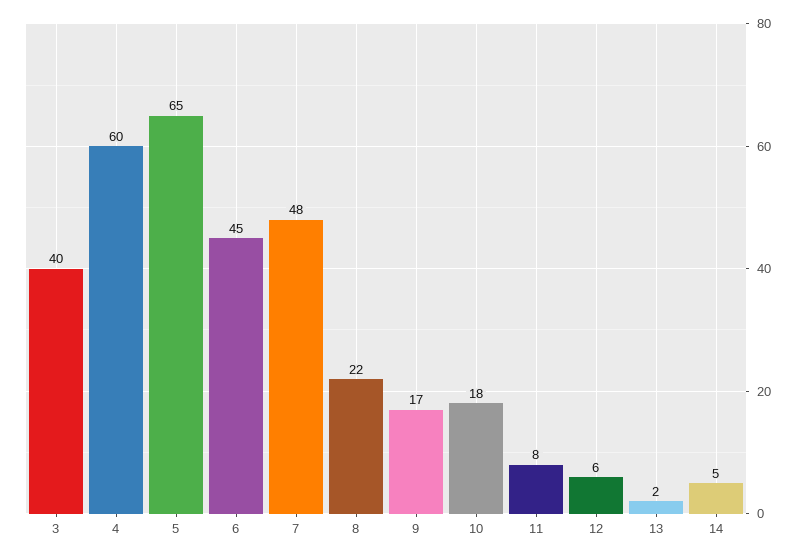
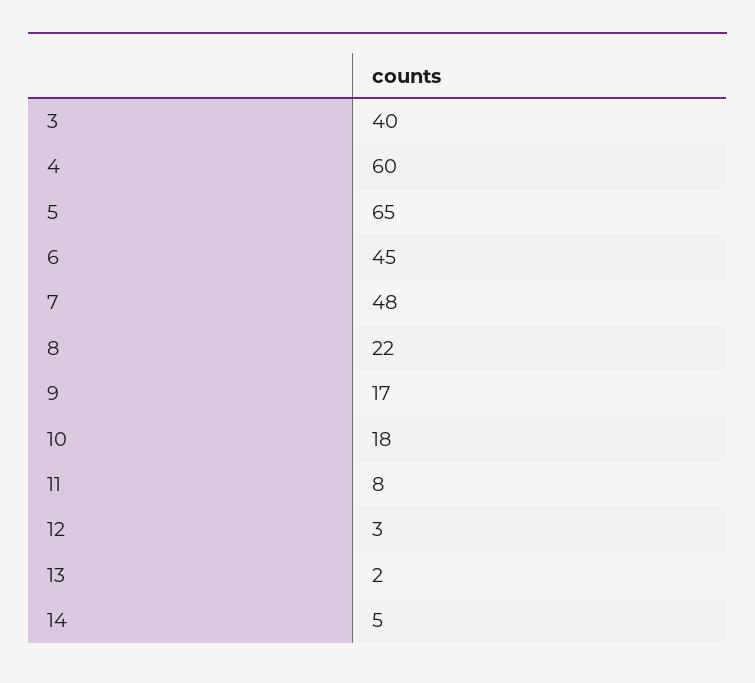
  {
    "3": 40,
    "4": 60,
    "5": 65,
    "6": 45,
    "7": 48,
    "8": 22,
    "9": 17,
    "10": 18,
    "11": 8,
-   "12": 6,
+   "12": 3,
    "13": 2,
    "14": 5
  }

